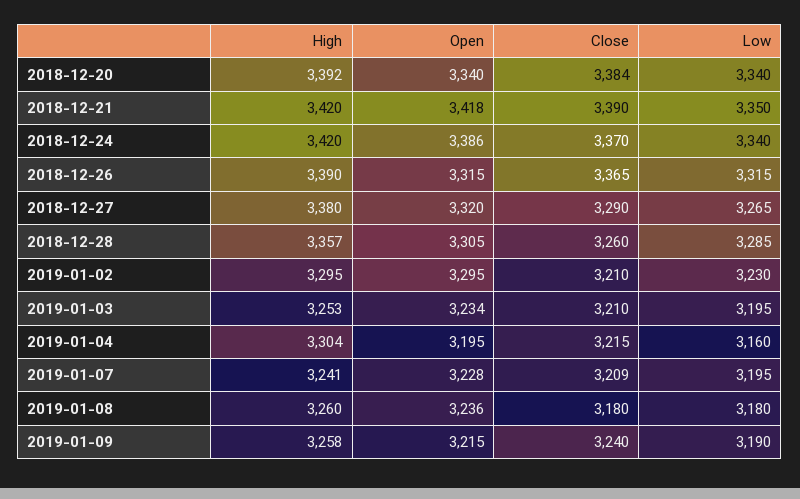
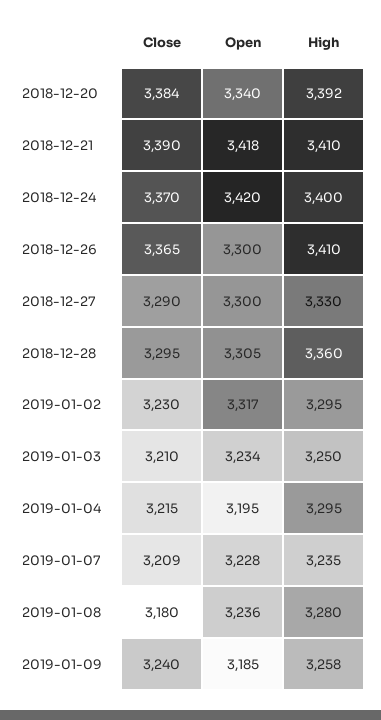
  {
    "High": {
      "2018-12-20": 3392,
-     "2018-12-21": 3420,
+     "2018-12-21": 3410,
-     "2018-12-24": 3420,
+     "2018-12-24": 3400,
-     "2018-12-26": 3390,
+     "2018-12-26": 3410,
-     "2018-12-27": 3380,
+     "2018-12-27": 3330,
-     "2018-12-28": 3357,
+     "2018-12-28": 3360,
      "2019-01-02": 3295,
-     "2019-01-03": 3253,
+     "2019-01-03": 3250,
-     "2019-01-04": 3304,
+     "2019-01-04": 3295,
-     "2019-01-07": 3241,
+     "2019-01-07": 3235,
-     "2019-01-08": 3260,
+     "2019-01-08": 3280,
      "2019-01-09": 3258
    },
    "Open": {
      "2018-12-20": 3340,
      "2018-12-21": 3418,
-     "2018-12-24": 3386,
+     "2018-12-24": 3420,
-     "2018-12-26": 3315,
+     "2018-12-26": 3300,
-     "2018-12-27": 3320,
+     "2018-12-27": 3300,
      "2018-12-28": 3305,
-     "2019-01-02": 3295,
+     "2019-01-02": 3317,
      "2019-01-03": 3234,
      "2019-01-04": 3195,
      "2019-01-07": 3228,
      "2019-01-08": 3236,
-     "2019-01-09": 3215
+     "2019-01-09": 3185
    },
    "Close": {
      "2018-12-20": 3384,
      "2018-12-21": 3390,
      "2018-12-24": 3370,
      "2018-12-26": 3365,
      "2018-12-27": 3290,
-     "2018-12-28": 3260,
+     "2018-12-28": 3295,
-     "2019-01-02": 3210,
+     "2019-01-02": 3230,
      "2019-01-03": 3210,
      "2019-01-04": 3215,
      "2019-01-07": 3209,
      "2019-01-08": 3180,
      "2019-01-09": 3240
-   },
+   }
-   "Low": {
-     "2018-12-20": 3340,
-     "2018-12-21": 3350,
-     "2018-12-24": 3340,
-     "2018-12-26": 3315,
-     "2018-12-27": 3265,
-     "2018-12-28": 3285,
-     "2019-01-02": 3230,
-     "2019-01-03": 3195,
-     "2019-01-04": 3160,
-     "2019-01-07": 3195,
-     "2019-01-08": 3180,
-     "2019-01-09": 3190
-   }
  }

